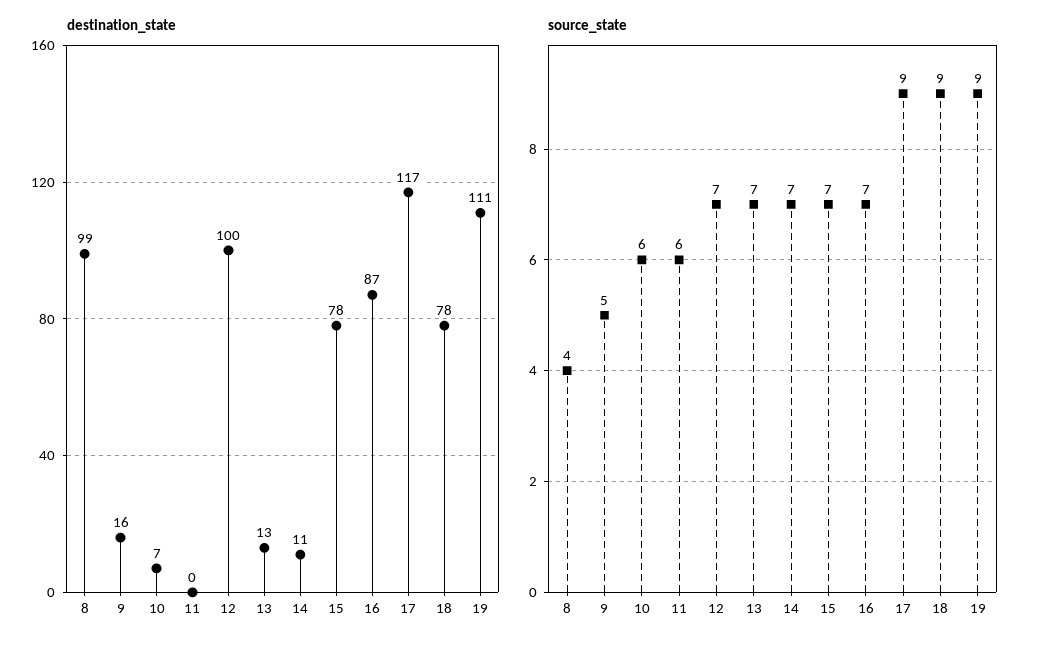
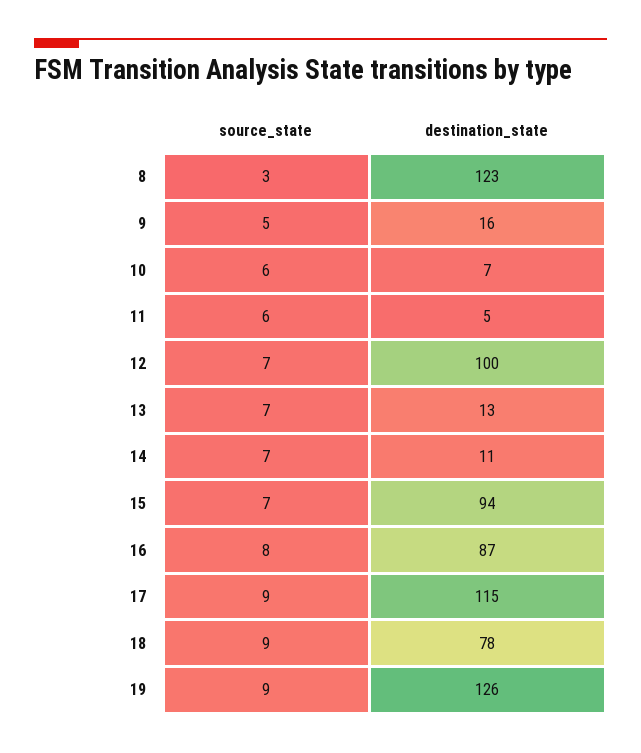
  {
    "destination_state": {
-     "8": 99,
+     "8": 123,
      "9": 16,
      "10": 7,
-     "11": 0,
+     "11": 5,
      "12": 100,
      "13": 13,
      "14": 11,
-     "15": 78,
+     "15": 94,
      "16": 87,
-     "17": 117,
+     "17": 115,
      "18": 78,
-     "19": 111
+     "19": 126
    },
    "source_state": {
-     "8": 4,
+     "8": 3,
      "9": 5,
      "10": 6,
      "11": 6,
      "12": 7,
      "13": 7,
      "14": 7,
      "15": 7,
-     "16": 7,
+     "16": 8,
      "17": 9,
      "18": 9,
      "19": 9
    }
  }

